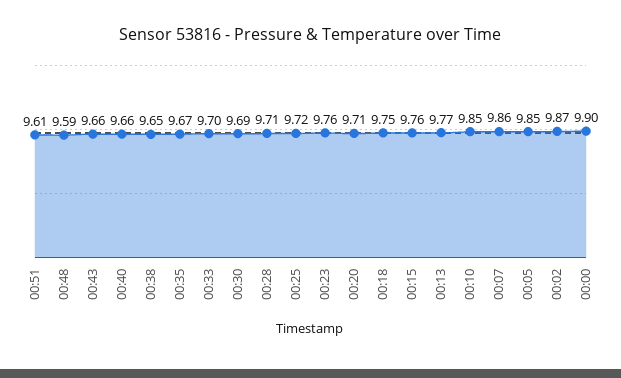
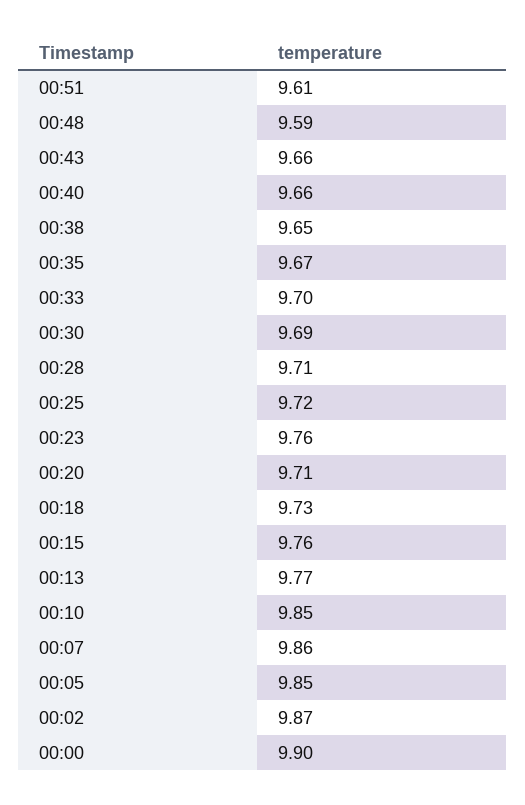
  {
    "00:51": 9.61,
    "00:48": 9.59,
    "00:43": 9.66,
    "00:40": 9.66,
    "00:38": 9.65,
    "00:35": 9.67,
    "00:33": 9.7,
    "00:30": 9.69,
    "00:28": 9.71,
    "00:25": 9.72,
    "00:23": 9.76,
    "00:20": 9.71,
-   "00:18": 9.75,
+   "00:18": 9.73,
    "00:15": 9.76,
    "00:13": 9.77,
    "00:10": 9.85,
    "00:07": 9.86,
    "00:05": 9.85,
    "00:02": 9.87,
    "00:00": 9.9
  }

